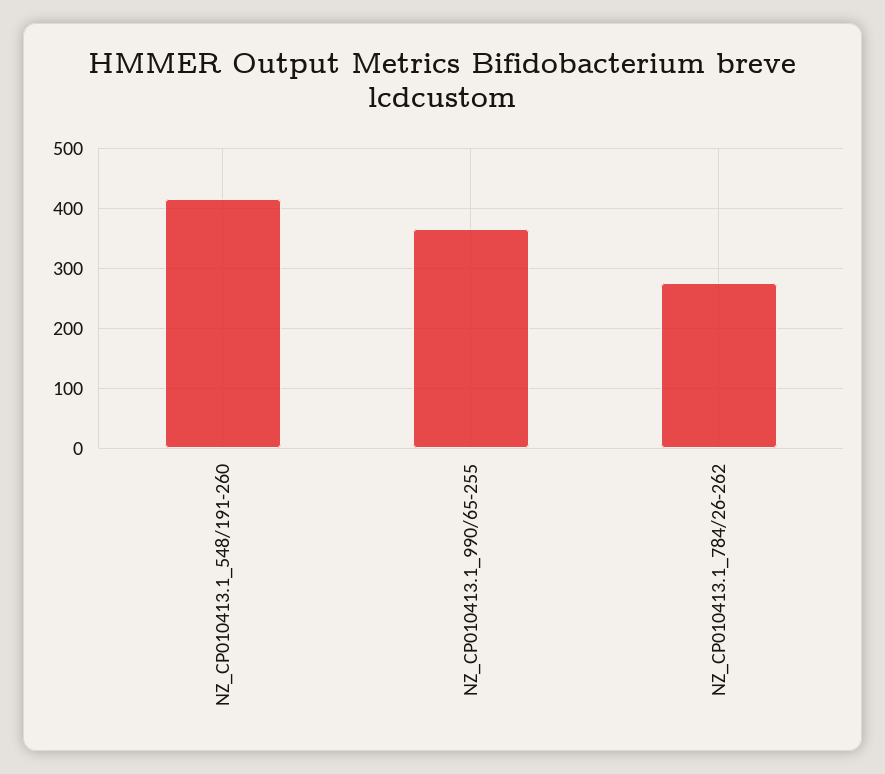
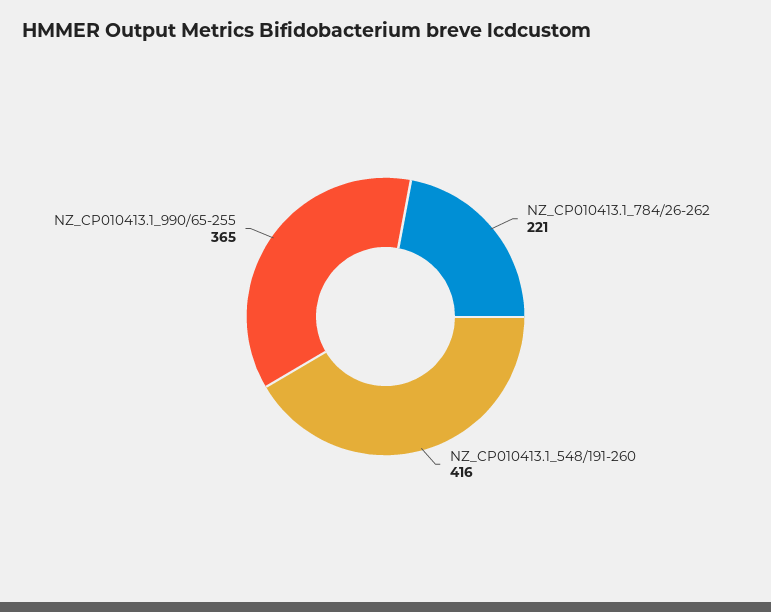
  {
    "NZ_CP010413.1_548/191-260": 416,
    "NZ_CP010413.1_990/65-255": 365,
-   "NZ_CP010413.1_784/26-262": 280
+   "NZ_CP010413.1_784/26-262": 221
  }

